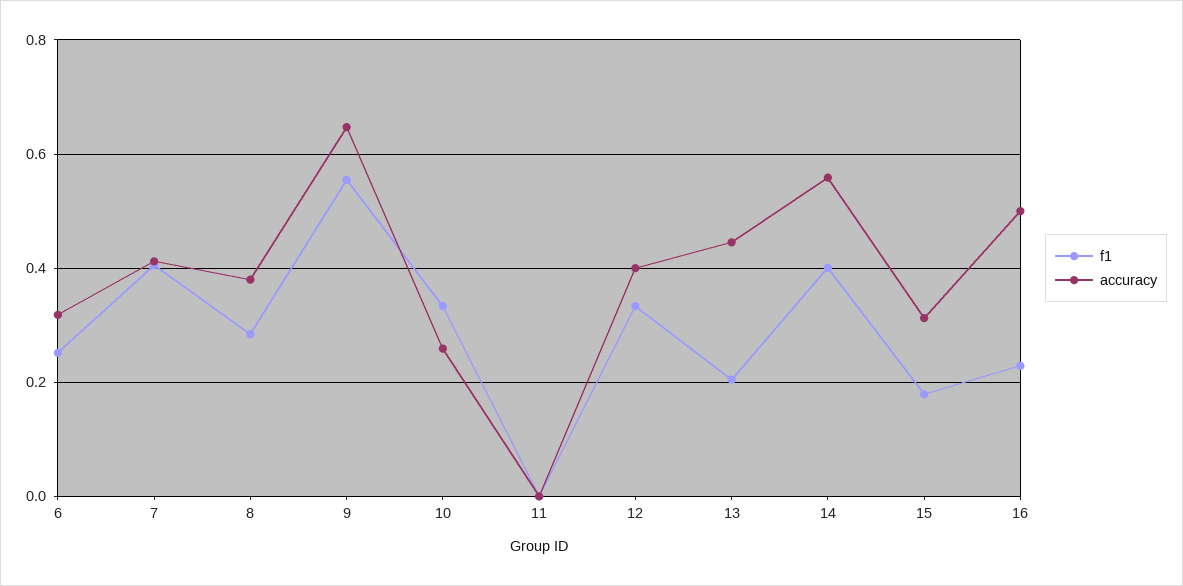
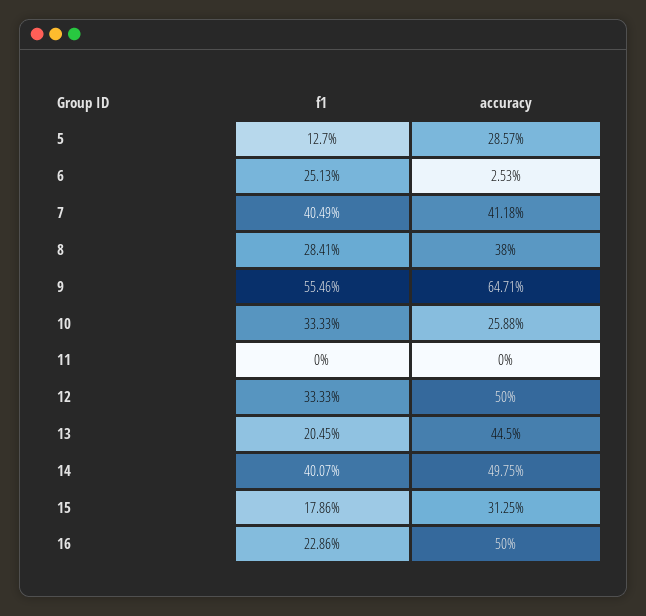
  {
    "f1": {
      "6": 0.2513,
      "7": 0.4049,
      "8": 0.2841,
      "9": 0.5546,
      "10": 0.3333,
      "11": 0,
      "12": 0.3333,
      "13": 0.2045,
      "14": 0.4007,
      "15": 0.1786,
-     "16": 0.2286
+     "16": 0.2286,
+     "5": 0.127
    },
    "accuracy": {
-     "6": 0.32,
+     "6": 0.0253,
      "7": 0.4118,
      "8": 0.38,
      "9": 0.6471,
      "10": 0.2588,
      "11": 0,
-     "12": 0.4,
+     "12": 0.5,
      "13": 0.445,
-     "14": 0.56,
+     "14": 0.4975,
      "15": 0.3125,
-     "16": 0.5
+     "16": 0.5,
+     "5": 0.2857
    }
  }

